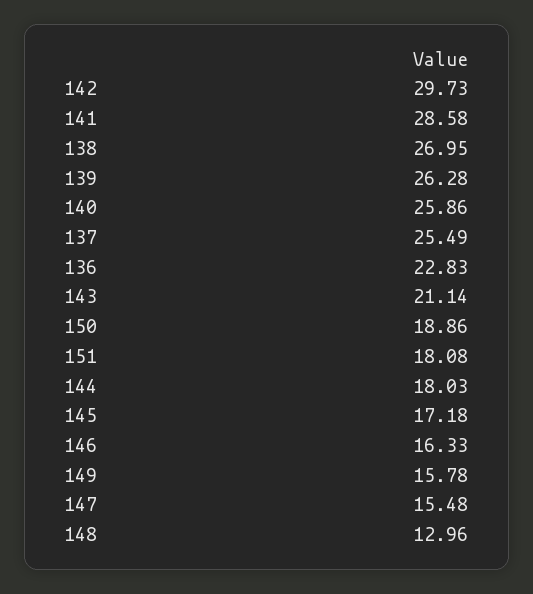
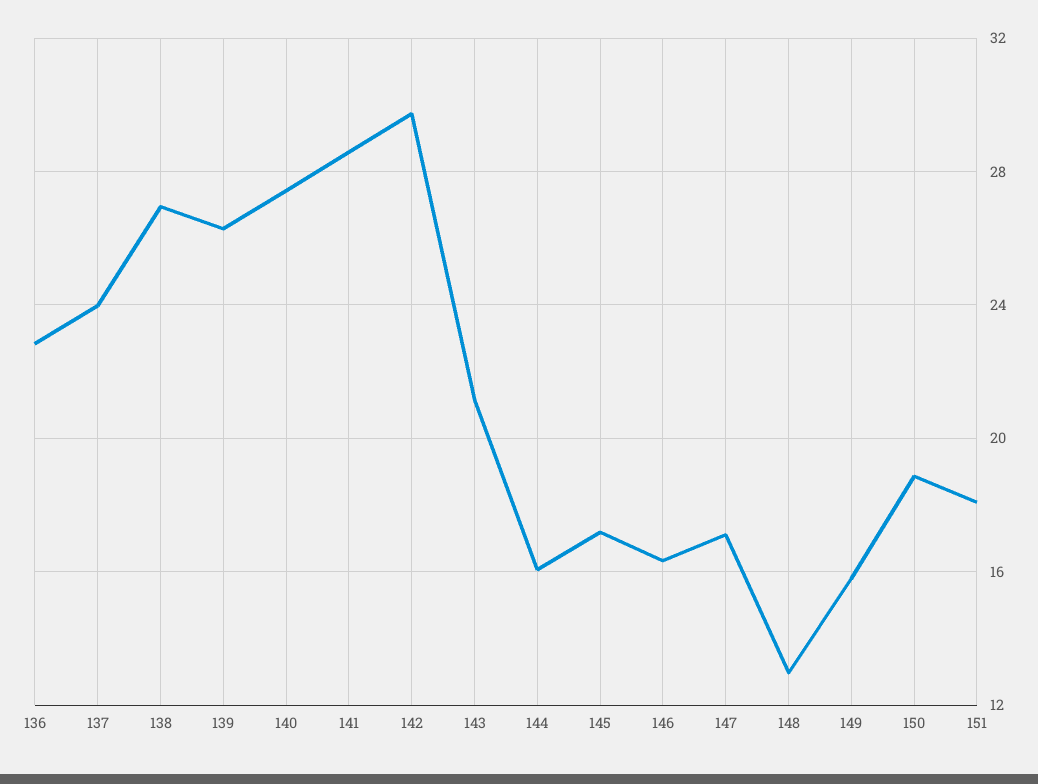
  {
    "142": 29.73,
    "141": 28.58,
    "138": 26.95,
    "139": 26.28,
-   "140": 25.86,
+   "140": 27.5,
-   "137": 25.49,
+   "137": 24,
    "136": 22.83,
    "143": 21.14,
    "150": 18.86,
    "151": 18.08,
-   "144": 18.03,
+   "144": 16,
    "145": 17.18,
    "146": 16.33,
    "149": 15.78,
-   "147": 15.48,
+   "147": 17,
    "148": 12.96
  }

